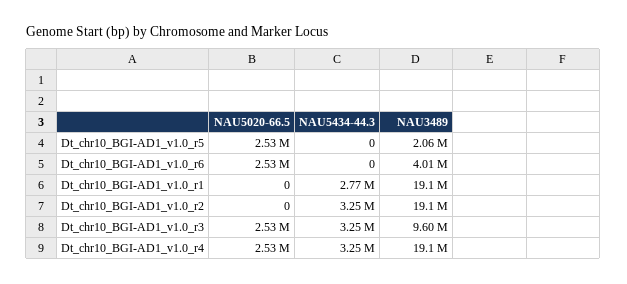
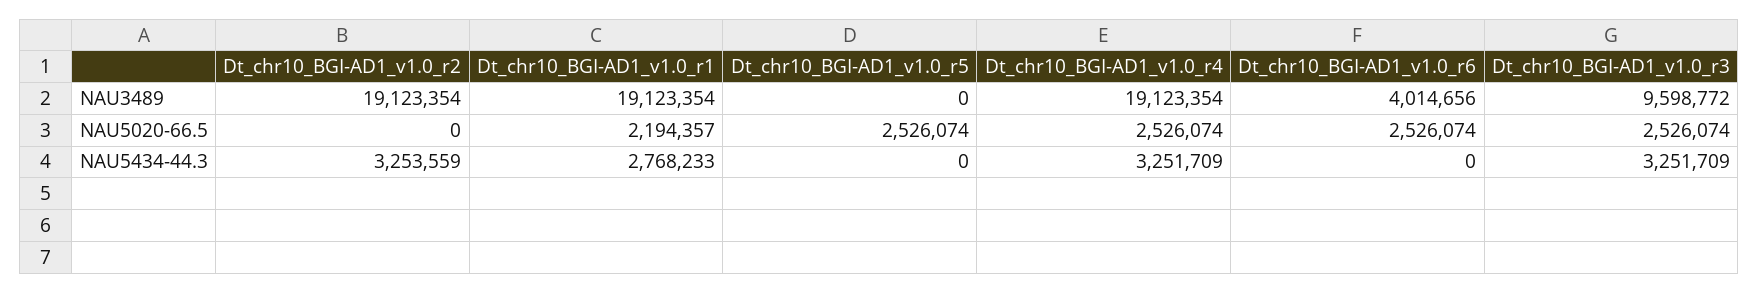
  {
    "NAU5020-66.5": {
      "Dt_chr10_BGI-AD1_v1.0_r5": 2526074,
      "Dt_chr10_BGI-AD1_v1.0_r6": 2526074,
-     "Dt_chr10_BGI-AD1_v1.0_r1": 0,
+     "Dt_chr10_BGI-AD1_v1.0_r1": 2194357,
      "Dt_chr10_BGI-AD1_v1.0_r2": 0,
      "Dt_chr10_BGI-AD1_v1.0_r3": 2526074,
      "Dt_chr10_BGI-AD1_v1.0_r4": 2526074
    },
    "NAU5434-44.3": {
      "Dt_chr10_BGI-AD1_v1.0_r5": 0,
      "Dt_chr10_BGI-AD1_v1.0_r6": 0,
      "Dt_chr10_BGI-AD1_v1.0_r1": 2768233,
      "Dt_chr10_BGI-AD1_v1.0_r2": 3253559,
      "Dt_chr10_BGI-AD1_v1.0_r3": 3251709,
      "Dt_chr10_BGI-AD1_v1.0_r4": 3251709
    },
    "NAU3489": {
-     "Dt_chr10_BGI-AD1_v1.0_r5": 2060000,
+     "Dt_chr10_BGI-AD1_v1.0_r5": 0,
      "Dt_chr10_BGI-AD1_v1.0_r6": 4014656,
      "Dt_chr10_BGI-AD1_v1.0_r1": 19123354,
      "Dt_chr10_BGI-AD1_v1.0_r2": 19123354,
      "Dt_chr10_BGI-AD1_v1.0_r3": 9598772,
      "Dt_chr10_BGI-AD1_v1.0_r4": 19123354
    }
  }

